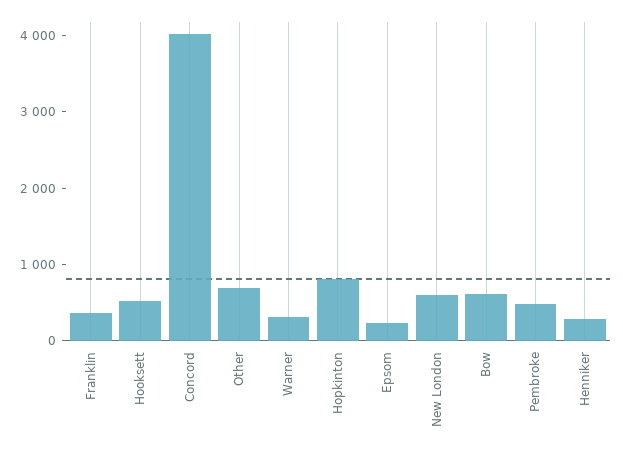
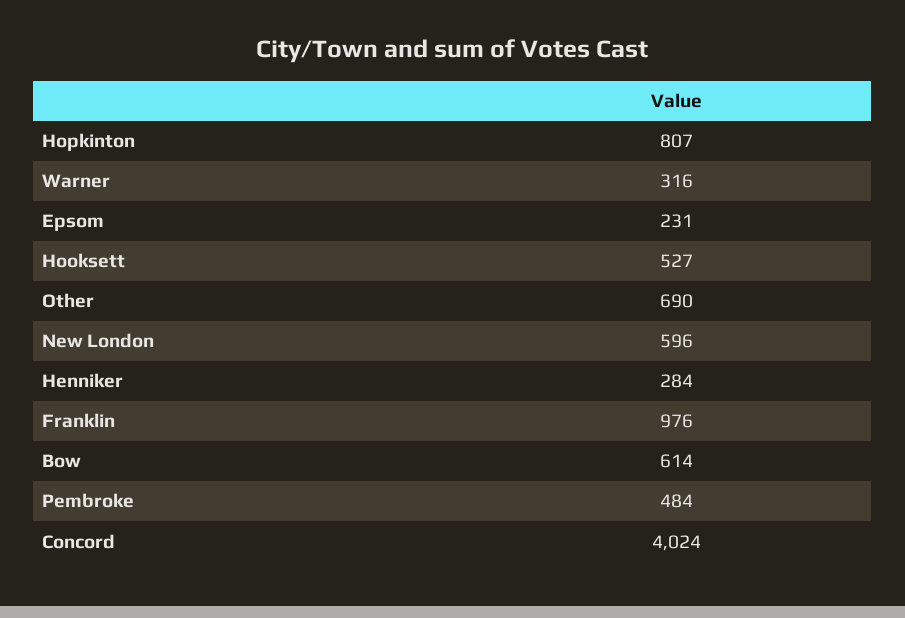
  {
-   "Franklin": 400,
+   "Franklin": 976,
    "Hooksett": 527,
    "Concord": 4024,
    "Other": 690,
    "Warner": 316,
    "Hopkinton": 807,
    "Epsom": 231,
    "New London": 596,
    "Bow": 614,
    "Pembroke": 484,
    "Henniker": 284
  }

